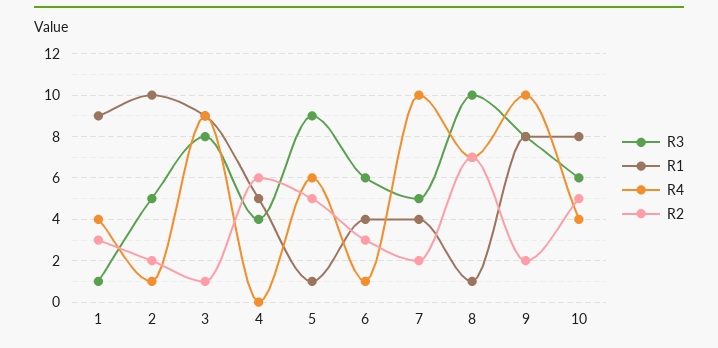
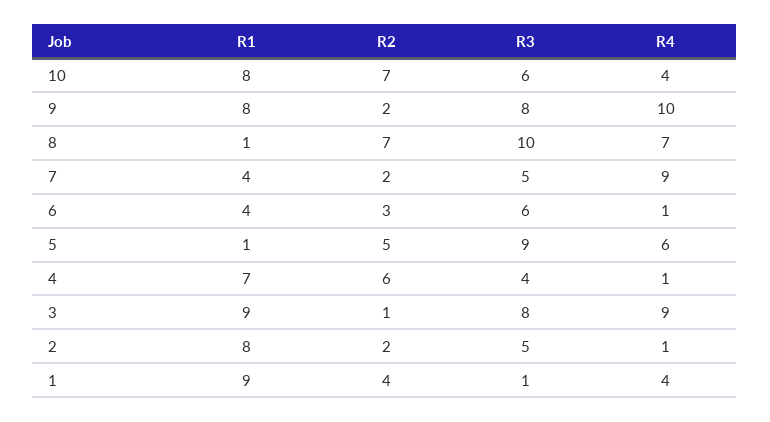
  {
    "R3": {
      "1": 1,
      "2": 5,
      "3": 8,
      "4": 4,
      "5": 9,
      "6": 6,
      "7": 5,
      "8": 10,
      "9": 8,
      "10": 6
    },
    "R1": {
      "1": 9,
-     "2": 10,
+     "2": 8,
      "3": 9,
-     "4": 5,
+     "4": 7,
      "5": 1,
      "6": 4,
      "7": 4,
      "8": 1,
      "9": 8,
      "10": 8
    },
    "R4": {
      "1": 4,
      "2": 1,
      "3": 9,
-     "4": 0,
+     "4": 1,
      "5": 6,
      "6": 1,
-     "7": 10,
+     "7": 9,
      "8": 7,
      "9": 10,
      "10": 4
    },
    "R2": {
-     "1": 3,
+     "1": 4,
      "2": 2,
      "3": 1,
      "4": 6,
      "5": 5,
      "6": 3,
      "7": 2,
      "8": 7,
      "9": 2,
-     "10": 5
+     "10": 7
    }
  }

